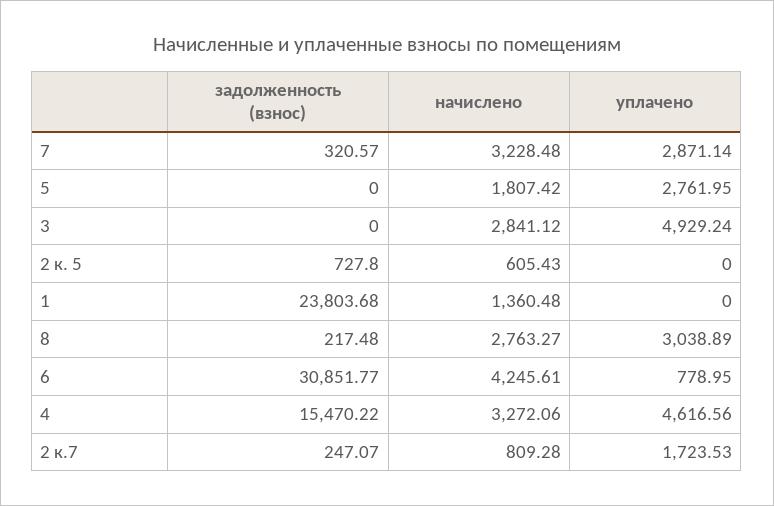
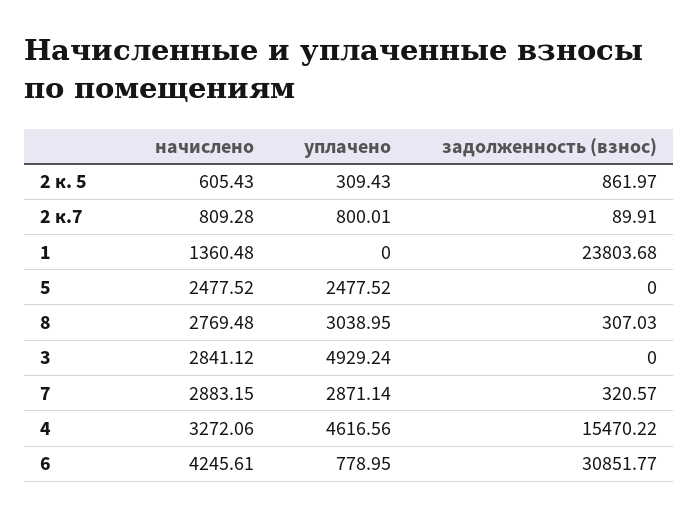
  {
    "задолженность (взнос)": {
      "7": 320.57,
      "5": 0,
      "3": 0,
-     "2 к. 5": 727.8,
+     "2 к. 5": 861.97,
      "1": 23803.68,
-     "8": 217.48,
+     "8": 307.03,
      "6": 30851.77,
      "4": 15470.22,
-     "2 к.7": 247.07
+     "2 к.7": 89.91
    },
    "начислено": {
-     "7": 3228.48,
+     "7": 2883.15,
-     "5": 1807.42,
+     "5": 2477.52,
      "3": 2841.12,
      "2 к. 5": 605.43,
      "1": 1360.48,
-     "8": 2763.27,
+     "8": 2769.48,
      "6": 4245.61,
      "4": 3272.06,
      "2 к.7": 809.28
    },
    "уплачено": {
      "7": 2871.14,
-     "5": 2761.95,
+     "5": 2477.52,
      "3": 4929.24,
-     "2 к. 5": 0,
+     "2 к. 5": 309.43,
      "1": 0,
-     "8": 3038.89,
+     "8": 3038.95,
      "6": 778.95,
      "4": 4616.56,
-     "2 к.7": 1723.53
+     "2 к.7": 800.01
    }
  }

